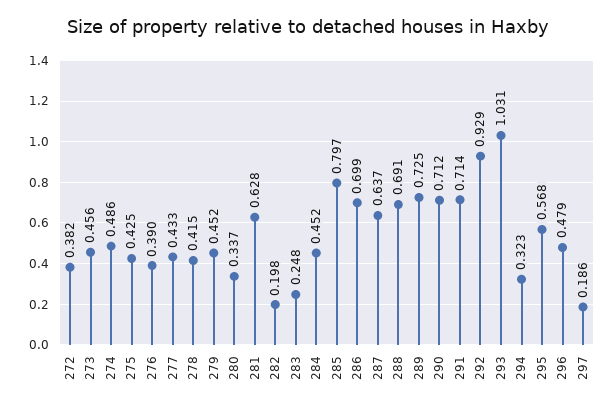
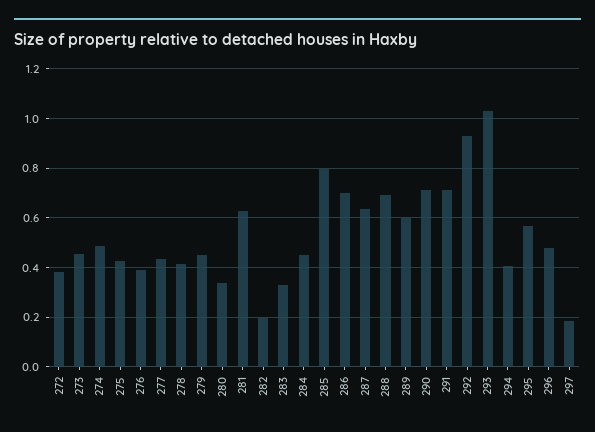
  {
    "272": 0.382,
    "273": 0.456,
    "274": 0.486,
    "275": 0.425,
    "276": 0.39,
    "277": 0.433,
    "278": 0.415,
    "279": 0.452,
    "280": 0.337,
    "281": 0.628,
    "282": 0.198,
-   "283": 0.248,
+   "283": 0.325,
    "284": 0.452,
    "285": 0.797,
    "286": 0.699,
    "287": 0.637,
    "288": 0.691,
-   "289": 0.725,
+   "289": 0.6,
    "290": 0.712,
    "291": 0.714,
    "292": 0.929,
    "293": 1.031,
-   "294": 0.323,
+   "294": 0.4,
    "295": 0.568,
    "296": 0.479,
    "297": 0.186
  }

